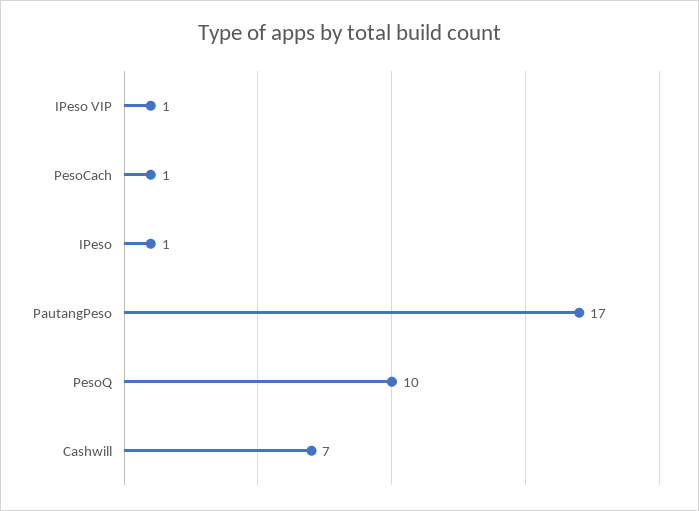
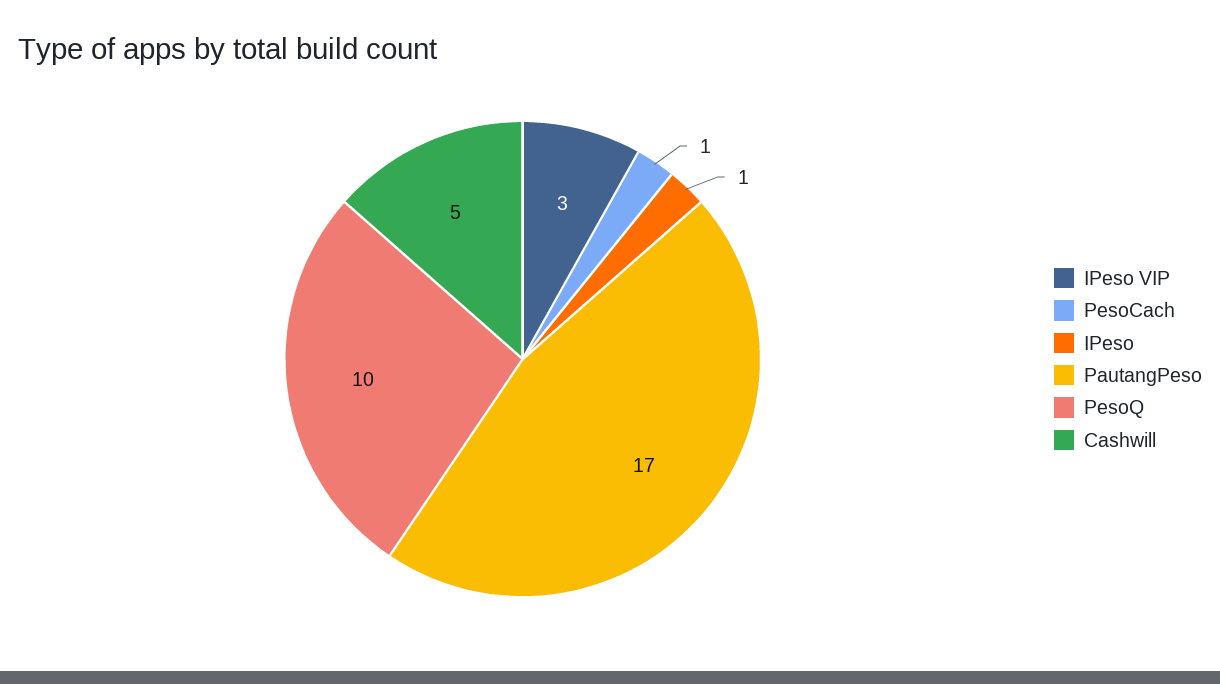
  {
-   "IPeso VIP": 1,
+   "IPeso VIP": 3,
    "PesoCach": 1,
    "IPeso": 1,
    "PautangPeso": 17,
    "PesoQ": 10,
-   "Cashwill": 7
+   "Cashwill": 5
  }

